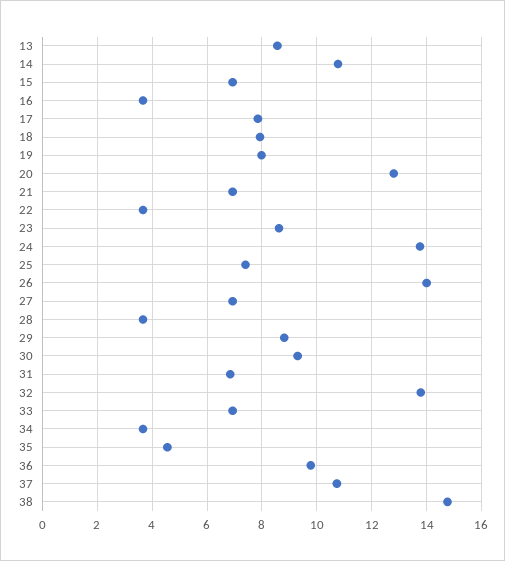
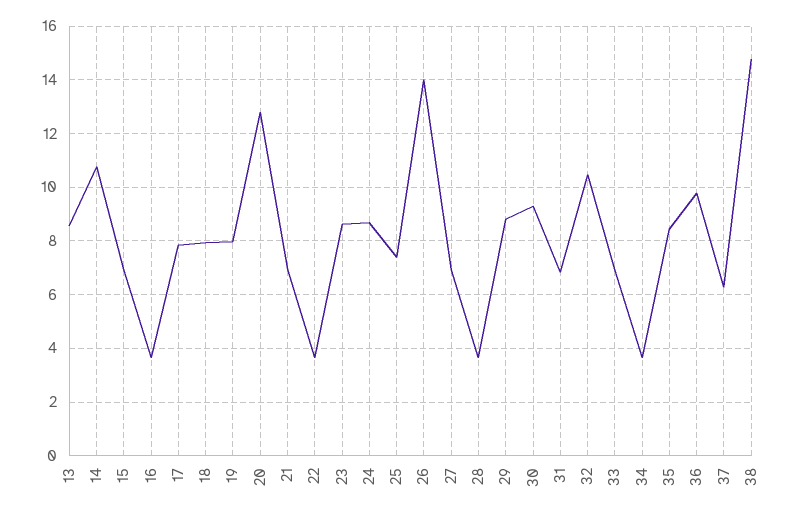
  {
    "13": 8.5,
    "14": 10.75,
    "15": 7,
    "16": 3.75,
    "17": 7.75,
    "18": 8,
    "19": 8,
    "20": 12.75,
    "21": 7,
    "22": 3.75,
    "23": 8.5,
-   "24": 13.75,
+   "24": 8.75,
    "25": 7.5,
    "26": 14,
    "27": 7,
    "28": 3.75,
    "29": 8.75,
    "30": 9.25,
    "31": 6.75,
-   "32": 13.75,
+   "32": 10.5,
    "33": 7,
    "34": 3.75,
-   "35": 4.5,
+   "35": 8.5,
    "36": 9.75,
-   "37": 10.75,
+   "37": 6.25,
    "38": 14.75
  }

